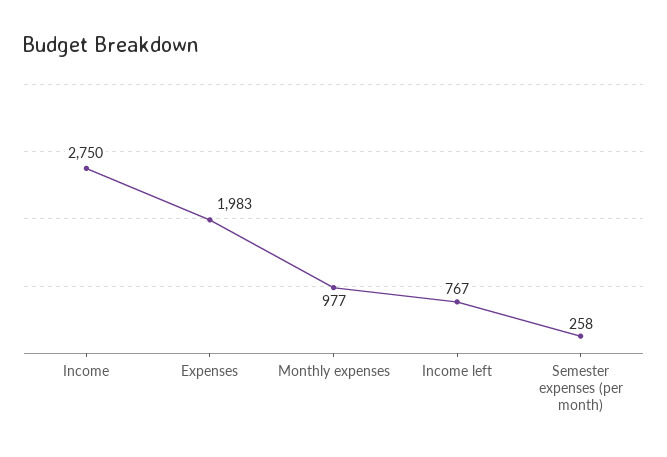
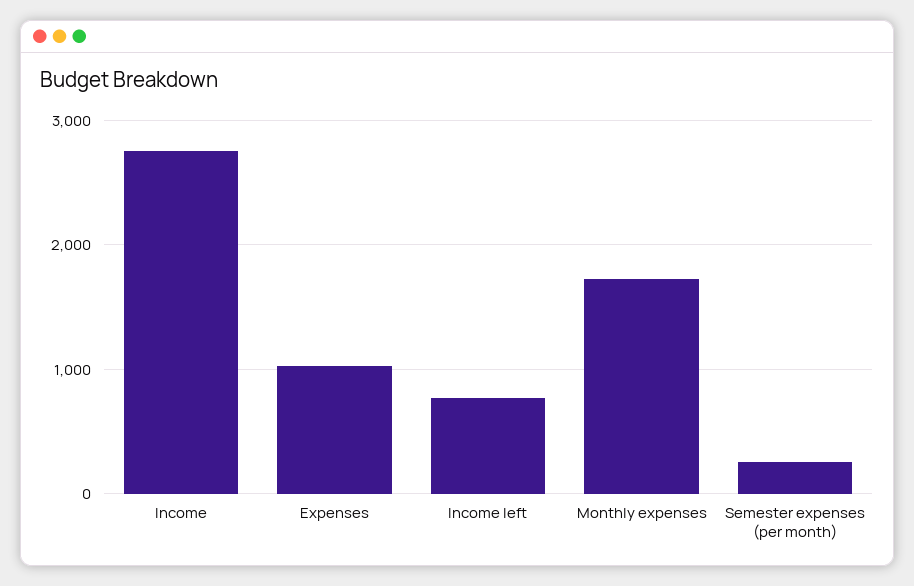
  {
    "Income": 2750,
-   "Expenses": 1983,
+   "Expenses": 1000,
-   "Monthly expenses": 977,
+   "Monthly expenses": 1700,
    "Income left": 767,
    "Semester expenses (per month)": 258
  }

